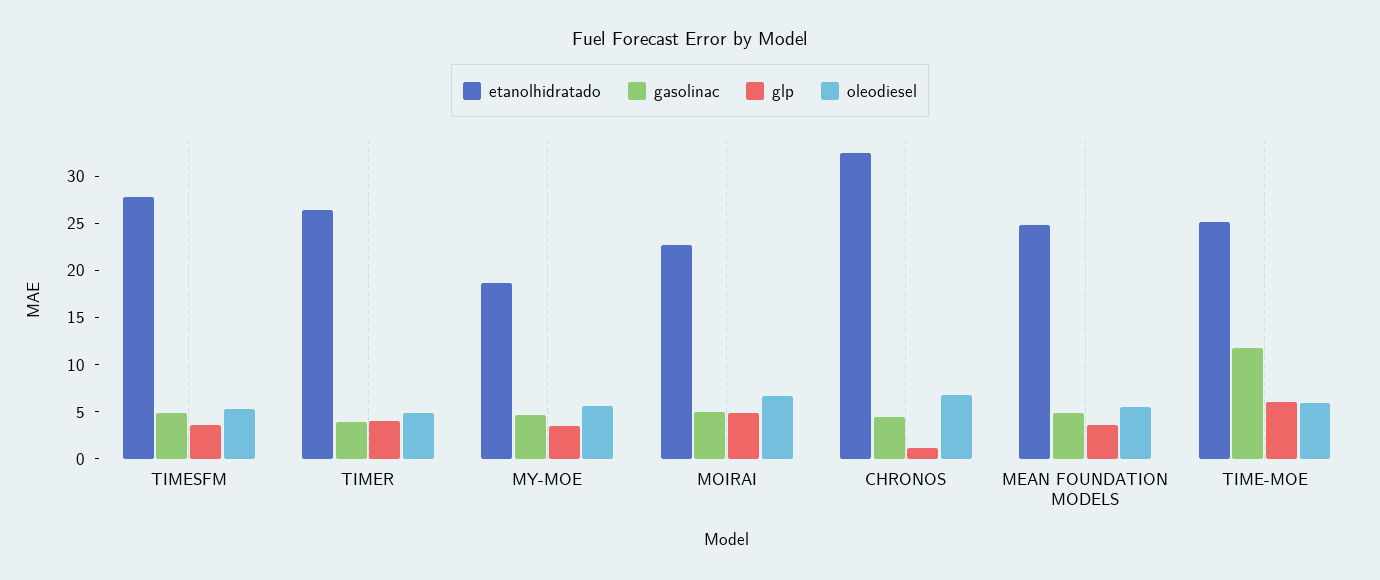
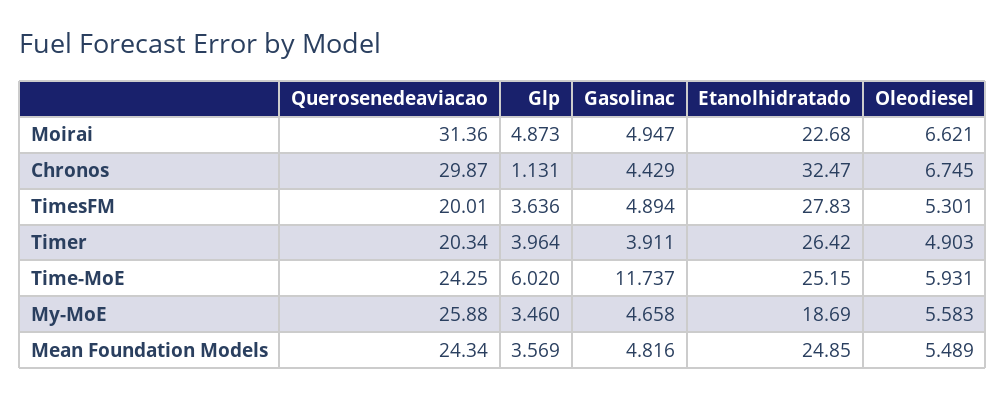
  {
    "etanolhidratado": {
      "TIMESFM": 27.83,
      "TIMER": 26.42,
      "MY-MOE": 18.69,
      "MOIRAI": 22.68,
      "CHRONOS": 32.47,
      "MEAN FOUNDATION MODELS": 24.85,
      "TIME-MOE": 25.15
    },
    "gasolinac": {
      "TIMESFM": 4.894,
      "TIMER": 3.911,
      "MY-MOE": 4.658,
      "MOIRAI": 4.947,
      "CHRONOS": 4.429,
      "MEAN FOUNDATION MODELS": 4.816,
      "TIME-MOE": 11.737
    },
    "glp": {
      "TIMESFM": 3.636,
      "TIMER": 3.964,
      "MY-MOE": 3.46,
      "MOIRAI": 4.873,
      "CHRONOS": 1.131,
      "MEAN FOUNDATION MODELS": 3.569,
      "TIME-MOE": 6.02
    },
    "oleodiesel": {
      "TIMESFM": 5.301,
      "TIMER": 4.903,
      "MY-MOE": 5.583,
      "MOIRAI": 6.621,
      "CHRONOS": 6.745,
      "MEAN FOUNDATION MODELS": 5.489,
      "TIME-MOE": 5.931
-   }
+   },
+   "Querosenedeaviacao": {
+     "MOIRAI": 31.36,
+     "CHRONOS": 29.87,
+     "TIMESFM": 20.01,
+     "TIMER": 20.34,
+     "TIME-MOE": 24.25,
+     "MY-MOE": 25.88,
+     "MEAN FOUNDATION MODELS": 24.34
+   }
  }

